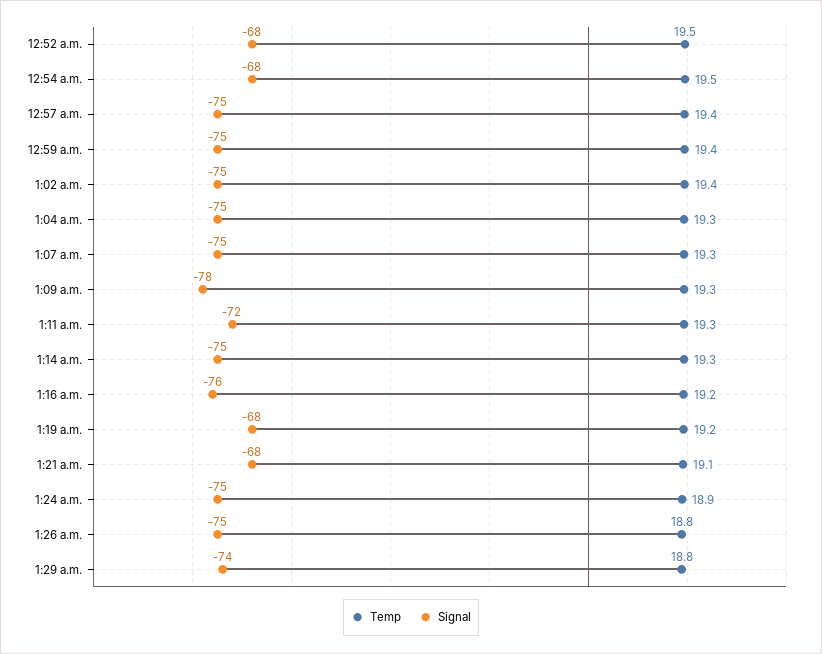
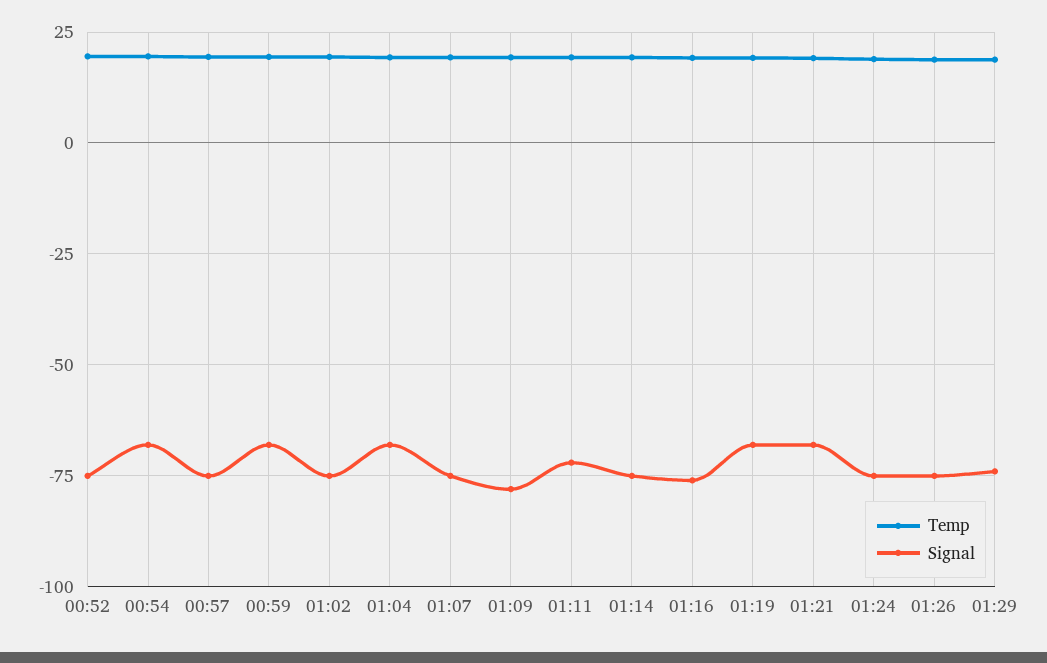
  {
    "Temp": {
      "12:52 a.m.": 19.5,
      "12:54 a.m.": 19.5,
      "12:57 a.m.": 19.4,
      "12:59 a.m.": 19.4,
      "1:02 a.m.": 19.4,
      "1:04 a.m.": 19.3,
      "1:07 a.m.": 19.3,
      "1:09 a.m.": 19.3,
      "1:11 a.m.": 19.3,
      "1:14 a.m.": 19.3,
      "1:16 a.m.": 19.2,
      "1:19 a.m.": 19.2,
      "1:21 a.m.": 19.1,
      "1:24 a.m.": 18.9,
      "1:26 a.m.": 18.8,
      "1:29 a.m.": 18.8
    },
    "Signal": {
-     "12:52 a.m.": -68,
+     "12:52 a.m.": -75,
      "12:54 a.m.": -68,
      "12:57 a.m.": -75,
-     "12:59 a.m.": -75,
+     "12:59 a.m.": -67.5,
      "1:02 a.m.": -75,
-     "1:04 a.m.": -75,
+     "1:04 a.m.": -67.5,
      "1:07 a.m.": -75,
      "1:09 a.m.": -78,
      "1:11 a.m.": -72,
      "1:14 a.m.": -75,
      "1:16 a.m.": -76,
      "1:19 a.m.": -68,
      "1:21 a.m.": -68,
      "1:24 a.m.": -75,
      "1:26 a.m.": -75,
      "1:29 a.m.": -74
    }
  }

